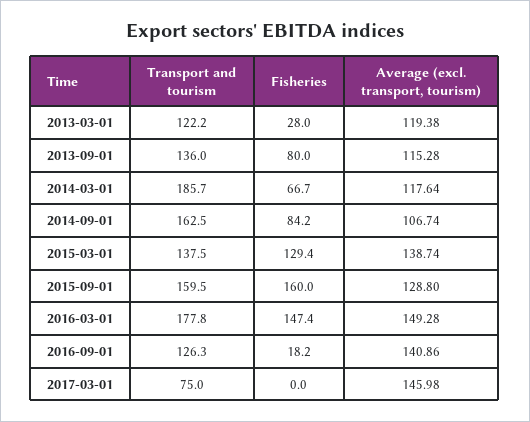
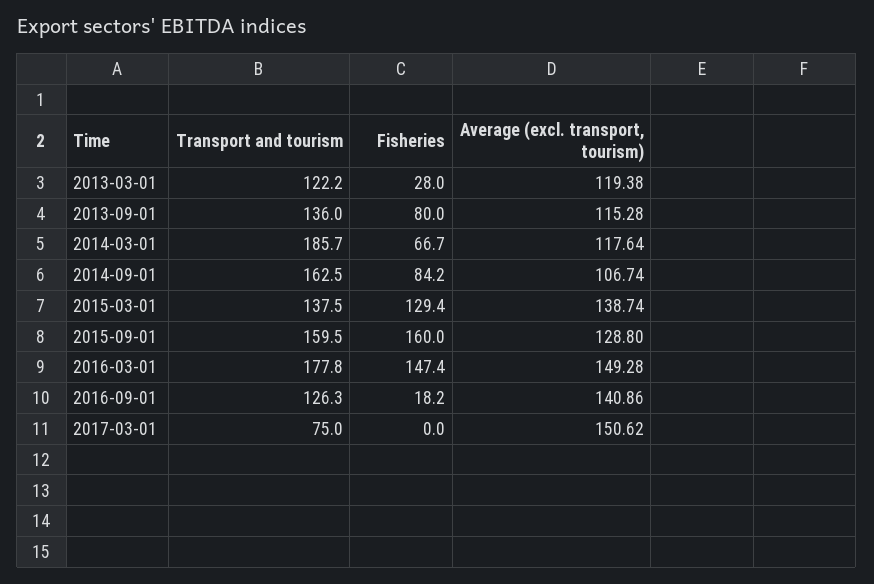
  {
    "Transport and tourism": {
      "2013-03-01": 122.2,
      "2013-09-01": 136,
      "2014-03-01": 185.7,
      "2014-09-01": 162.5,
      "2015-03-01": 137.5,
      "2015-09-01": 159.5,
      "2016-03-01": 177.8,
      "2016-09-01": 126.3,
      "2017-03-01": 75
    },
    "Fisheries": {
      "2013-03-01": 28,
      "2013-09-01": 80,
      "2014-03-01": 66.7,
      "2014-09-01": 84.2,
      "2015-03-01": 129.4,
      "2015-09-01": 160,
      "2016-03-01": 147.4,
      "2016-09-01": 18.2,
      "2017-03-01": 0
    },
    "Average (excl. transport, tourism)": {
      "2013-03-01": 119.38,
      "2013-09-01": 115.28,
      "2014-03-01": 117.64,
      "2014-09-01": 106.74,
      "2015-03-01": 138.74,
      "2015-09-01": 128.8,
      "2016-03-01": 149.28,
      "2016-09-01": 140.86,
-     "2017-03-01": 145.98
+     "2017-03-01": 150.62
    }
  }

